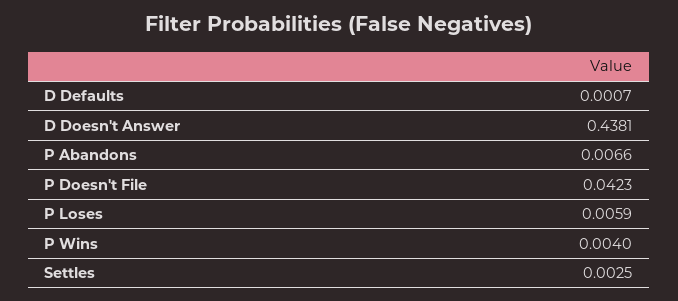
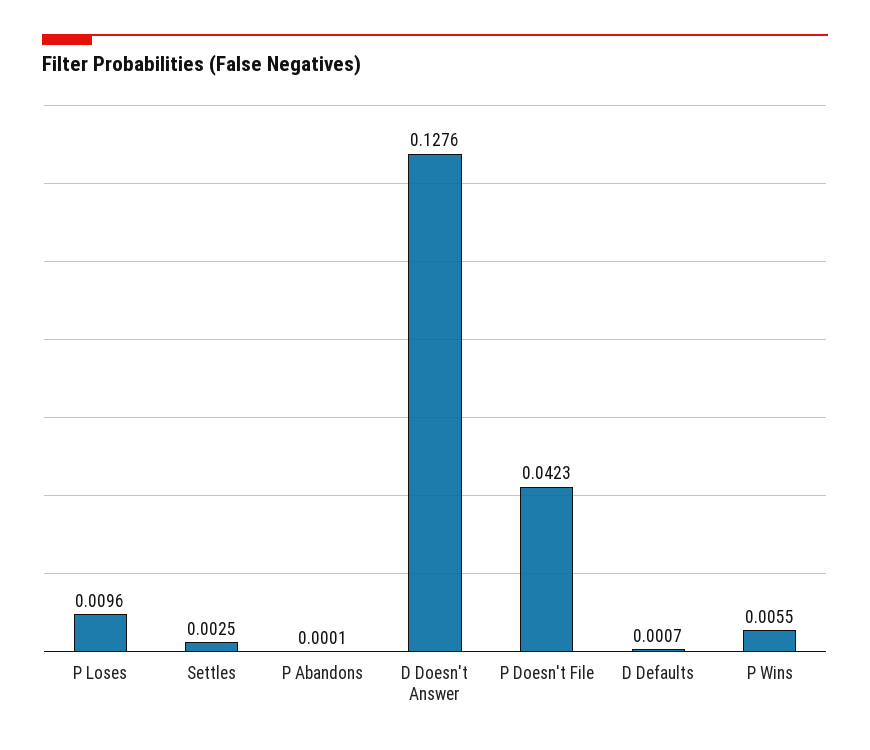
  {
    "D Defaults": 0.0007,
-   "D Doesn't Answer": 0.4381,
+   "D Doesn't Answer": 0.1276,
-   "P Abandons": 0.0066,
+   "P Abandons": 0.0001,
    "P Doesn't File": 0.0423,
-   "P Loses": 0.0059,
+   "P Loses": 0.0096,
-   "P Wins": 0.004,
+   "P Wins": 0.0055,
    "Settles": 0.0025
  }

